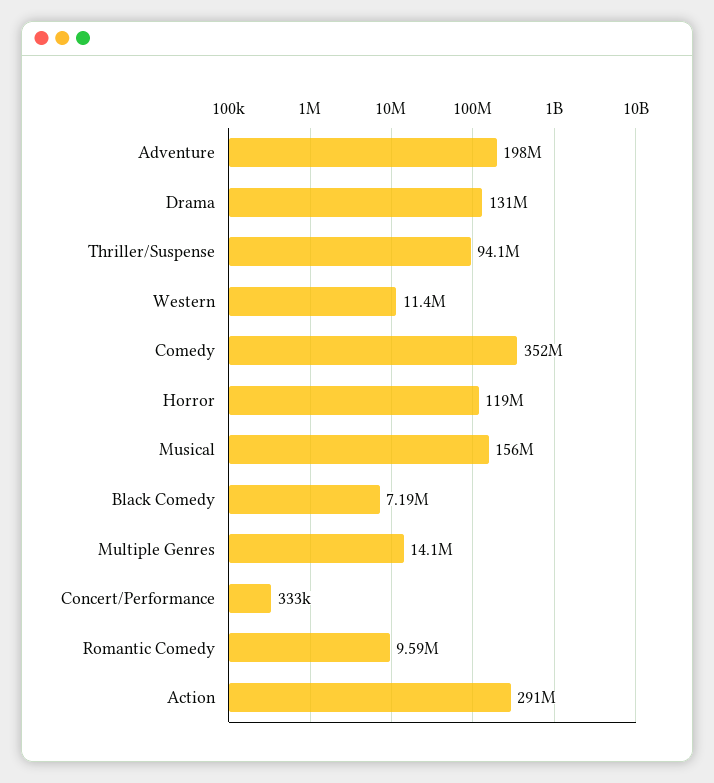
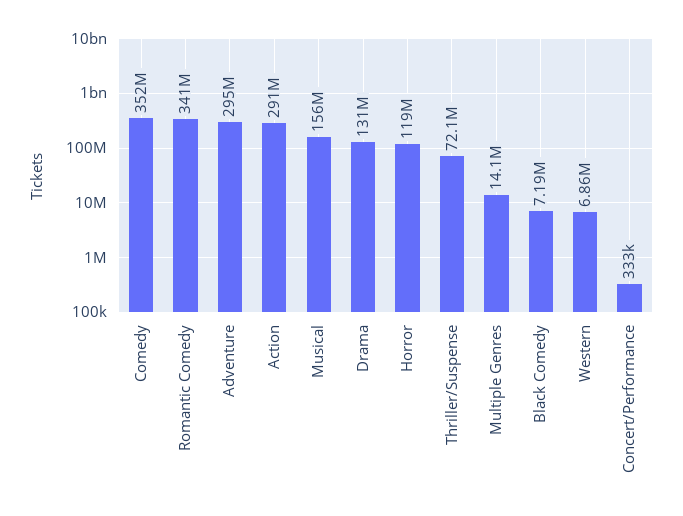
  {
-   "Adventure": 198000000,
+   "Adventure": 295000000,
    "Drama": 131000000,
-   "Thriller/Suspense": 94100000,
+   "Thriller/Suspense": 72100000,
-   "Western": 11400000,
+   "Western": 6860000,
    "Comedy": 352000000,
    "Horror": 119000000,
    "Musical": 156000000,
    "Black Comedy": 7190000,
    "Multiple Genres": 14100000,
    "Concert/Performance": 333000,
-   "Romantic Comedy": 9590000,
+   "Romantic Comedy": 341000000,
    "Action": 291000000
  }

